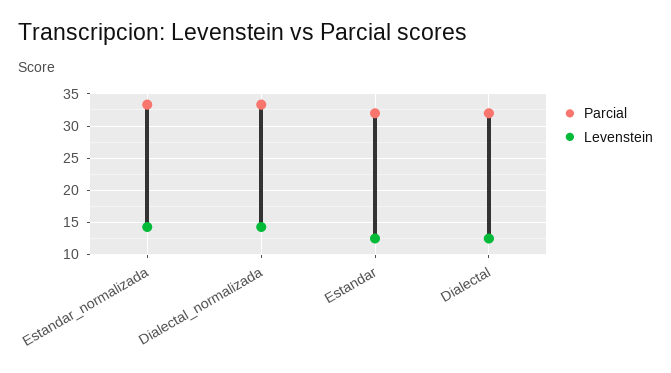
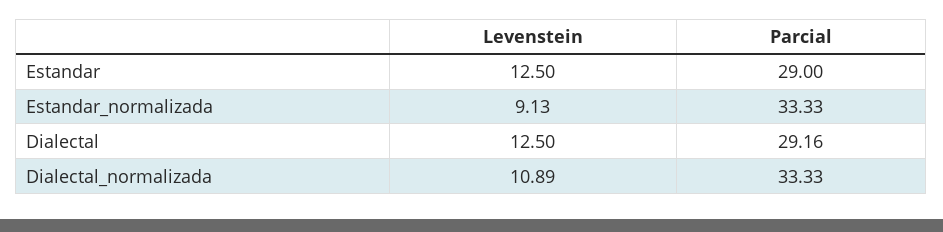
  {
    "Parcial": {
      "Estandar_normalizada": 33.33,
      "Dialectal_normalizada": 33.33,
-     "Estandar": 32,
+     "Estandar": 29,
-     "Dialectal": 32
+     "Dialectal": 29.16
    },
    "Levenstein": {
-     "Estandar_normalizada": 14,
+     "Estandar_normalizada": 9.13,
-     "Dialectal_normalizada": 14,
+     "Dialectal_normalizada": 10.89,
      "Estandar": 12.5,
      "Dialectal": 12.5
    }
  }

